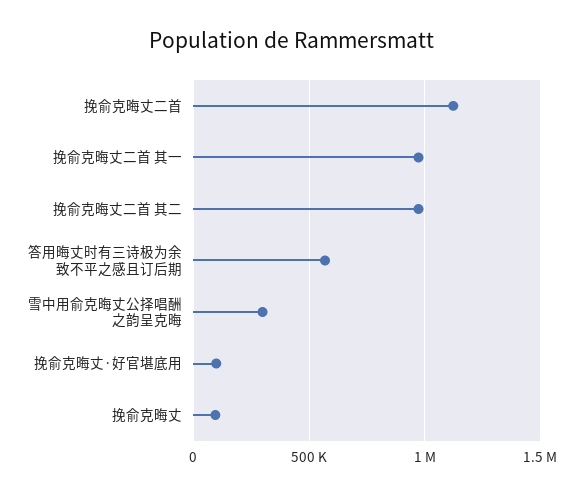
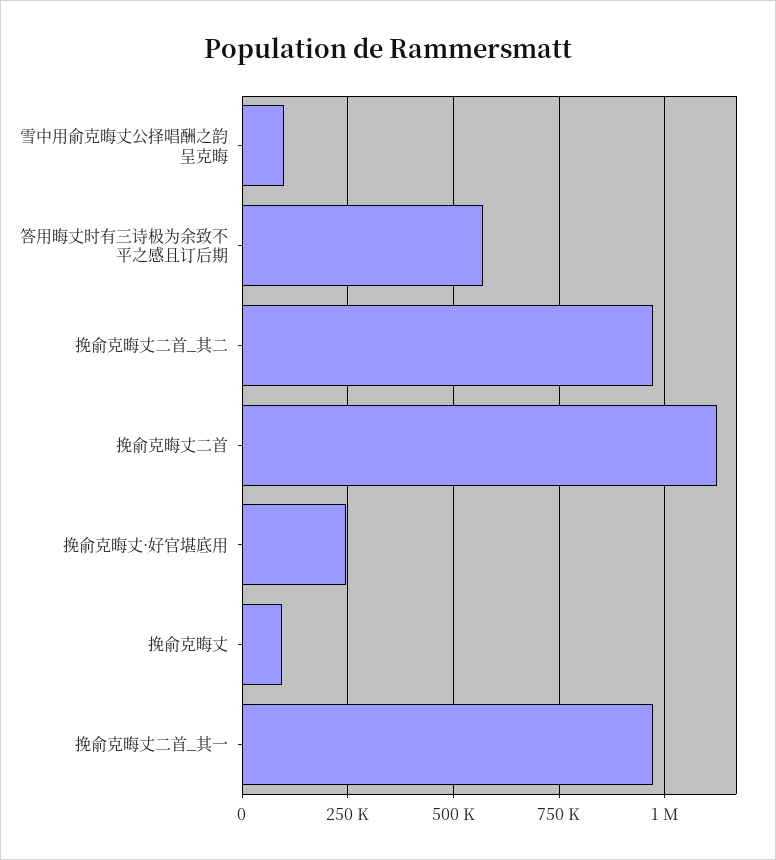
  {
    "挽俞克晦丈二首": 1125000,
    "挽俞克晦丈二首 其一": 975000,
    "挽俞克晦丈二首 其二": 975000,
    "答用晦丈时有三诗极为余致不平之感且订后期": 575000,
-   "雪中用俞克晦丈公择唱酬之韵呈克晦": 300000,
+   "雪中用俞克晦丈公择唱酬之韵呈克晦": 100000,
-   "挽俞克晦丈·好官堪底用": 100000,
+   "挽俞克晦丈·好官堪底用": 250000,
    "挽俞克晦丈": 100000
  }

